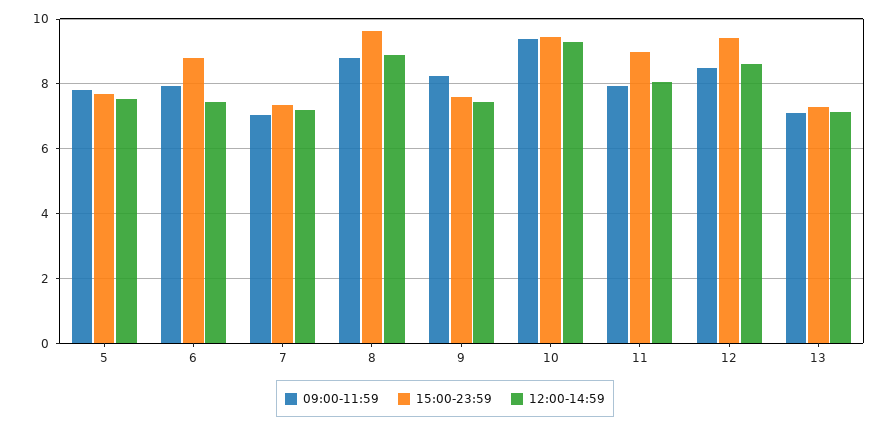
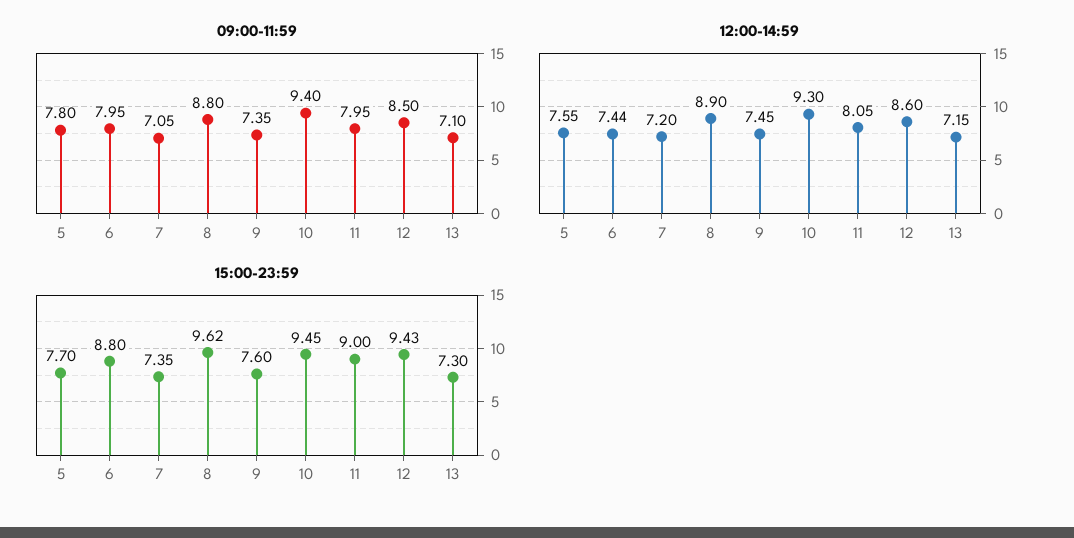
  {
    "09:00-11:59": {
      "5": 7.8,
      "6": 7.95,
      "7": 7.05,
      "8": 8.8,
-     "9": 8.2,
+     "9": 7.35,
      "10": 9.4,
      "11": 7.95,
      "12": 8.5,
      "13": 7.1
    },
    "15:00-23:59": {
      "5": 7.7,
      "6": 8.8,
      "7": 7.35,
      "8": 9.62,
      "9": 7.6,
      "10": 9.45,
      "11": 9,
      "12": 9.43,
      "13": 7.3
    },
    "12:00-14:59": {
      "5": 7.55,
      "6": 7.44,
      "7": 7.2,
      "8": 8.9,
      "9": 7.45,
      "10": 9.3,
      "11": 8.05,
      "12": 8.6,
      "13": 7.15
    }
  }

